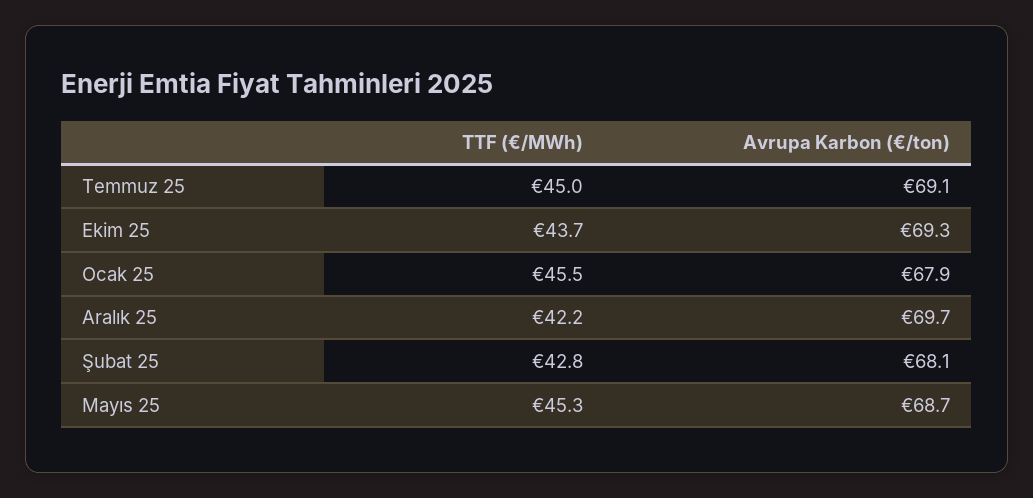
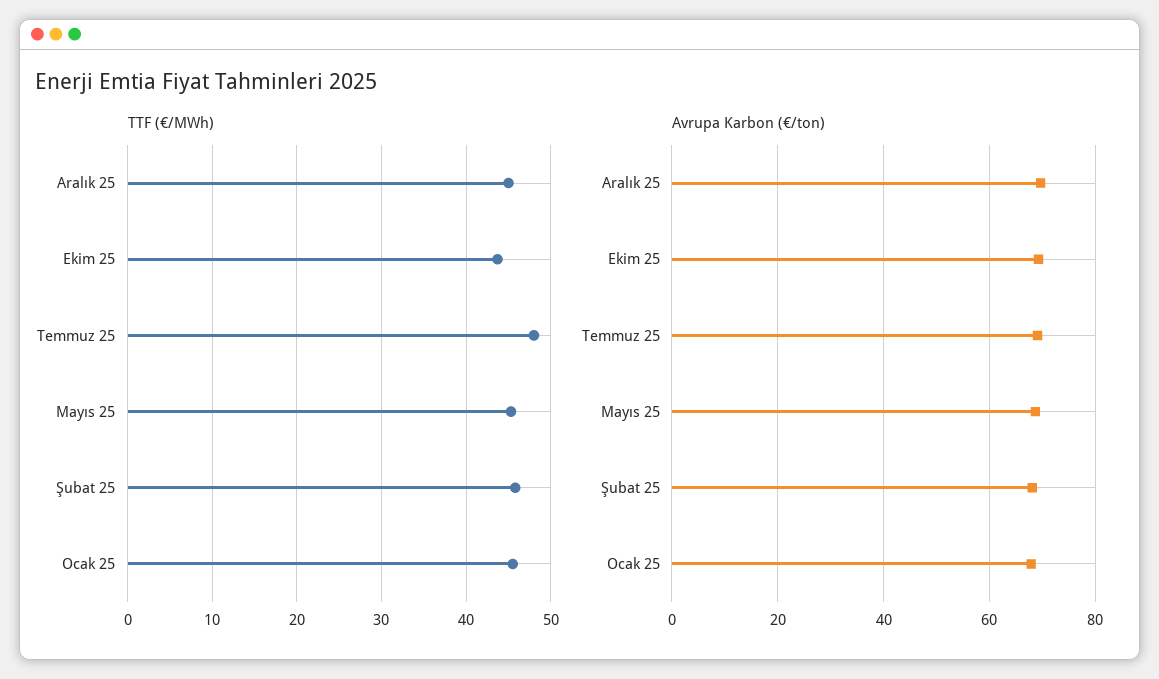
  {
    "TTF (€/MWh)": {
-     "Temmuz 25": 45,
+     "Temmuz 25": 48,
      "Ekim 25": 43.7,
      "Ocak 25": 45.5,
-     "Aralık 25": 42.2,
+     "Aralık 25": 45,
-     "Şubat 25": 42.8,
+     "Şubat 25": 46,
      "Mayıs 25": 45.3
    },
    "Avrupa Karbon (€/ton)": {
      "Temmuz 25": 69.1,
      "Ekim 25": 69.3,
      "Ocak 25": 67.9,
      "Aralık 25": 69.7,
      "Şubat 25": 68.1,
      "Mayıs 25": 68.7
    }
  }

